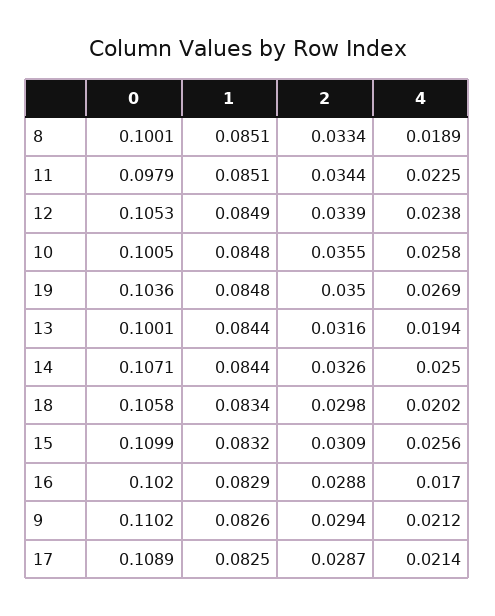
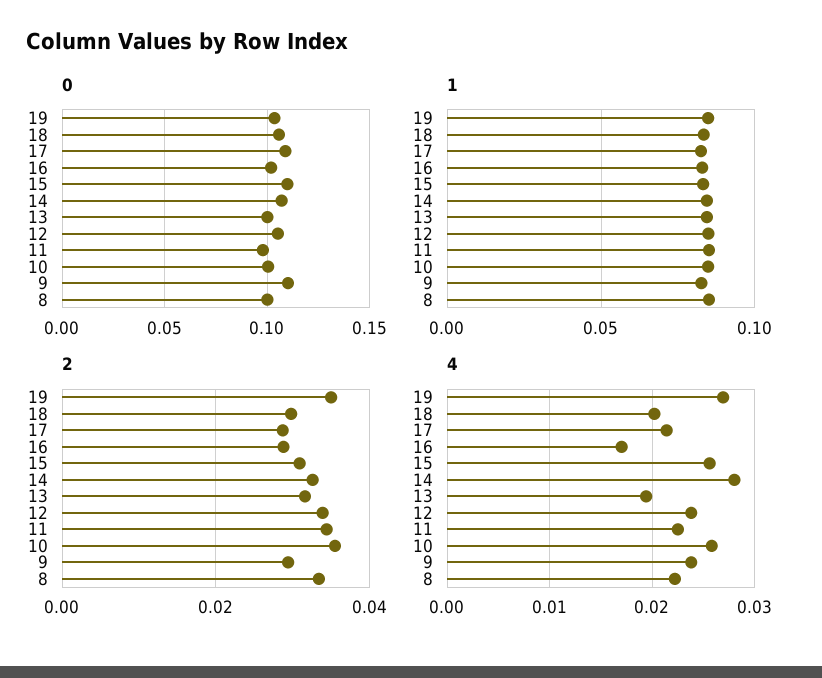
  {
    "0": {
      "8": 0.1001,
      "11": 0.0979,
      "12": 0.1053,
      "10": 0.1005,
      "19": 0.1036,
      "13": 0.1001,
      "14": 0.1071,
      "18": 0.1058,
      "15": 0.1099,
      "16": 0.102,
      "9": 0.1102,
      "17": 0.1089
    },
    "1": {
      "8": 0.0851,
      "11": 0.0851,
      "12": 0.0849,
      "10": 0.0848,
      "19": 0.0848,
      "13": 0.0844,
      "14": 0.0844,
      "18": 0.0834,
      "15": 0.0832,
      "16": 0.0829,
      "9": 0.0826,
      "17": 0.0825
    },
    "2": {
      "8": 0.0334,
      "11": 0.0344,
      "12": 0.0339,
      "10": 0.0355,
      "19": 0.035,
      "13": 0.0316,
      "14": 0.0326,
      "18": 0.0298,
      "15": 0.0309,
      "16": 0.0288,
      "9": 0.0294,
      "17": 0.0287
    },
    "4": {
-     "8": 0.0189,
+     "8": 0.022,
      "11": 0.0225,
      "12": 0.0238,
      "10": 0.0258,
      "19": 0.0269,
      "13": 0.0194,
-     "14": 0.025,
+     "14": 0.028,
      "18": 0.0202,
      "15": 0.0256,
      "16": 0.017,
-     "9": 0.0212,
+     "9": 0.024,
      "17": 0.0214
    }
  }

